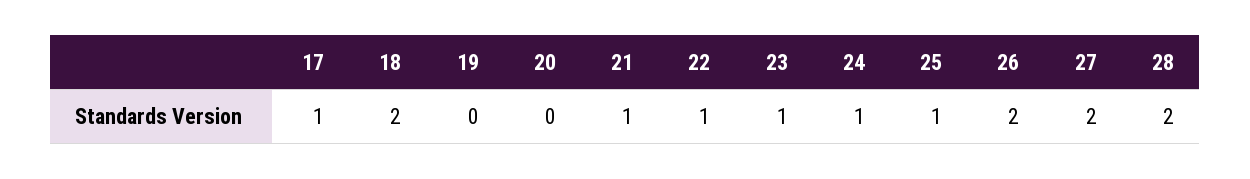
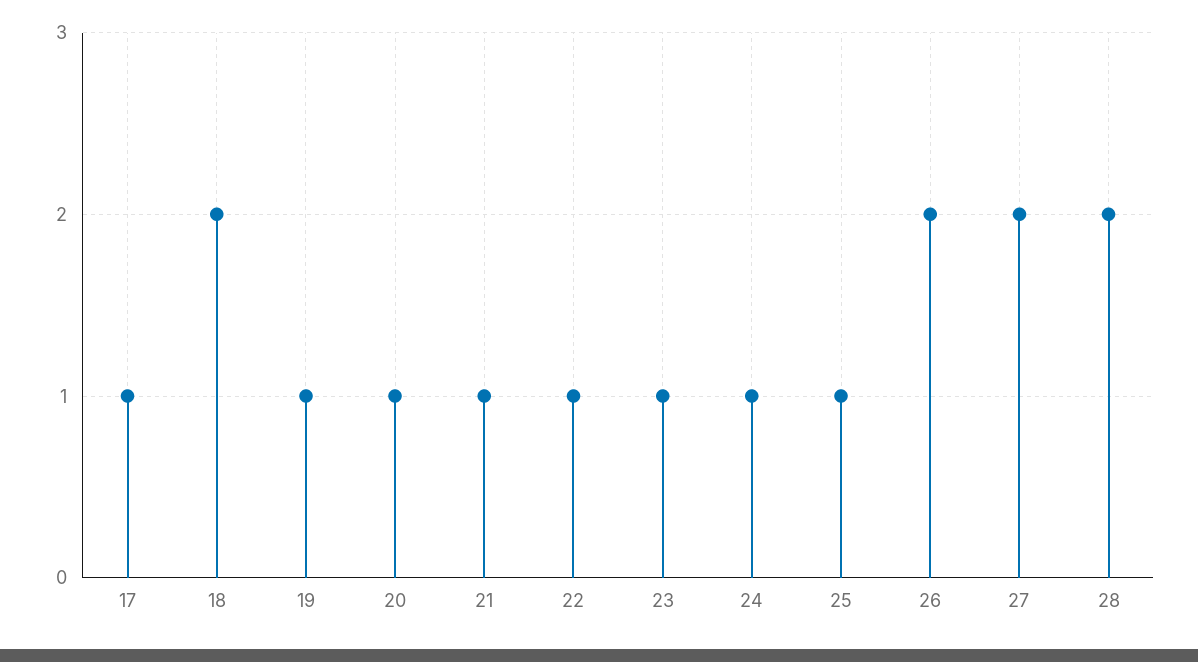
  {
    "17": 1,
    "18": 2,
-   "19": 0,
+   "19": 1,
-   "20": 0,
+   "20": 1,
    "21": 1,
    "22": 1,
    "23": 1,
    "24": 1,
    "25": 1,
    "26": 2,
    "27": 2,
    "28": 2
  }

